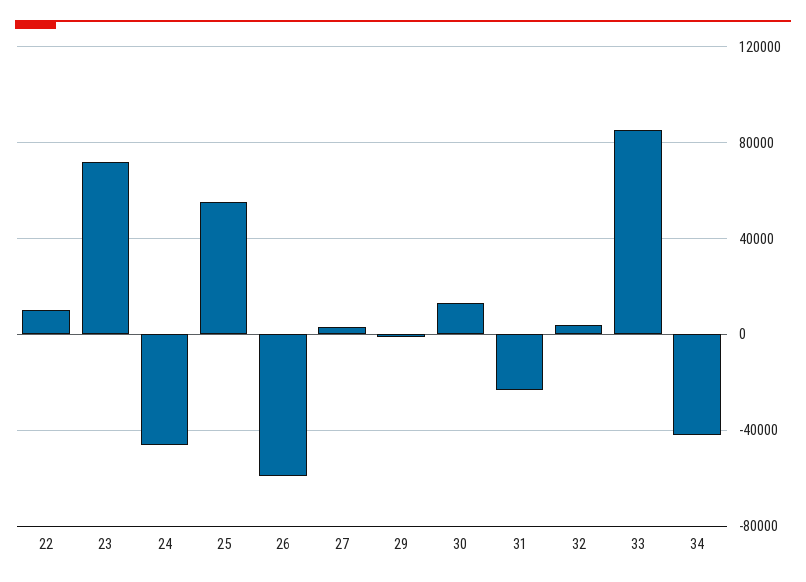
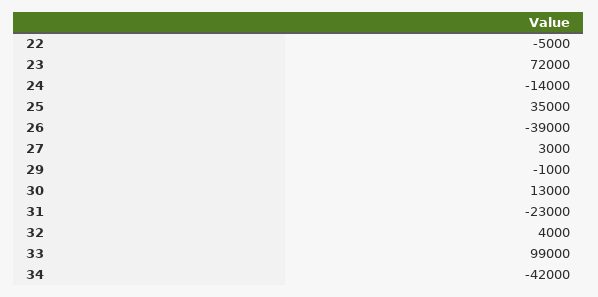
  {
-   "22": 10000,
+   "22": -5000,
    "23": 72000,
-   "24": -45000,
+   "24": -14000,
-   "25": 55000,
+   "25": 35000,
-   "26": -60000,
+   "26": -39000,
    "27": 3000,
    "29": -1000,
    "30": 13000,
    "31": -23000,
    "32": 4000,
-   "33": 85000,
+   "33": 99000,
    "34": -42000
  }

